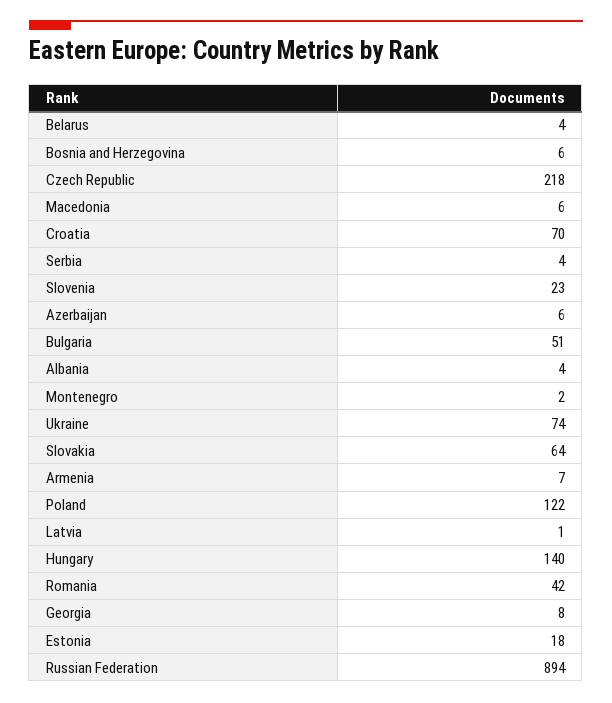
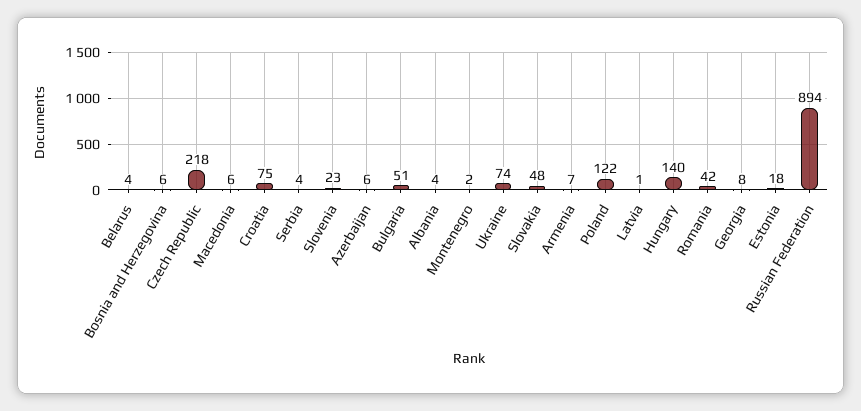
  {
    "Belarus": 4,
    "Bosnia and Herzegovina": 6,
    "Czech Republic": 218,
    "Macedonia": 6,
-   "Croatia": 70,
+   "Croatia": 75,
    "Serbia": 4,
    "Slovenia": 23,
    "Azerbaijan": 6,
    "Bulgaria": 51,
    "Albania": 4,
    "Montenegro": 2,
    "Ukraine": 74,
-   "Slovakia": 64,
+   "Slovakia": 48,
    "Armenia": 7,
    "Poland": 122,
    "Latvia": 1,
    "Hungary": 140,
    "Romania": 42,
    "Georgia": 8,
    "Estonia": 18,
    "Russian Federation": 894
  }

